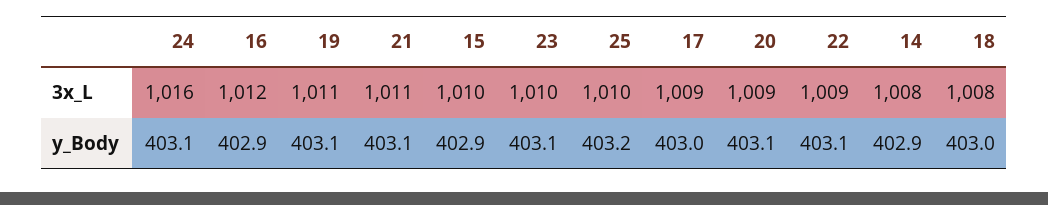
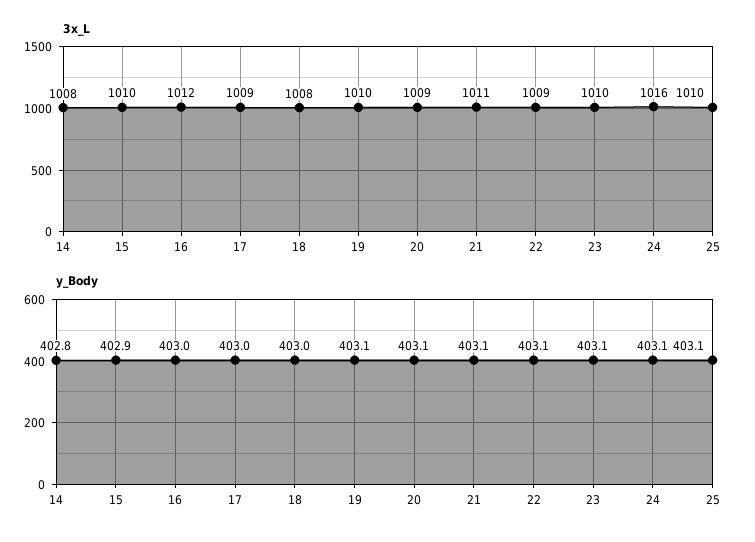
  {
    "3x_L": {
      "24": 1016,
      "16": 1012,
-     "19": 1011,
+     "19": 1010,
      "21": 1011,
      "15": 1010,
      "23": 1010,
      "25": 1010,
      "17": 1009,
      "20": 1009,
      "22": 1009,
      "14": 1008,
      "18": 1008
    },
    "y_Body": {
      "24": 403.1,
-     "16": 402.9,
+     "16": 403,
      "19": 403.1,
      "21": 403.1,
      "15": 402.9,
      "23": 403.1,
-     "25": 403.2,
+     "25": 403.1,
      "17": 403,
      "20": 403.1,
      "22": 403.1,
-     "14": 402.9,
+     "14": 402.8,
      "18": 403
    }
  }

